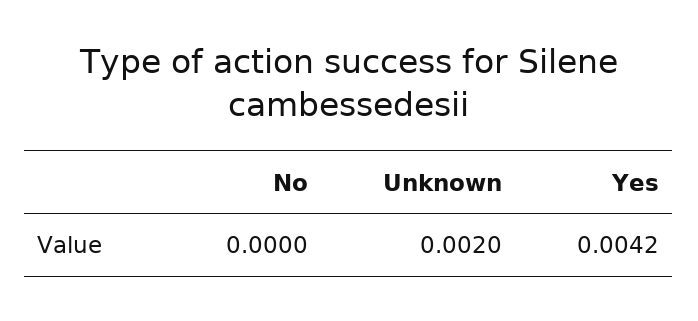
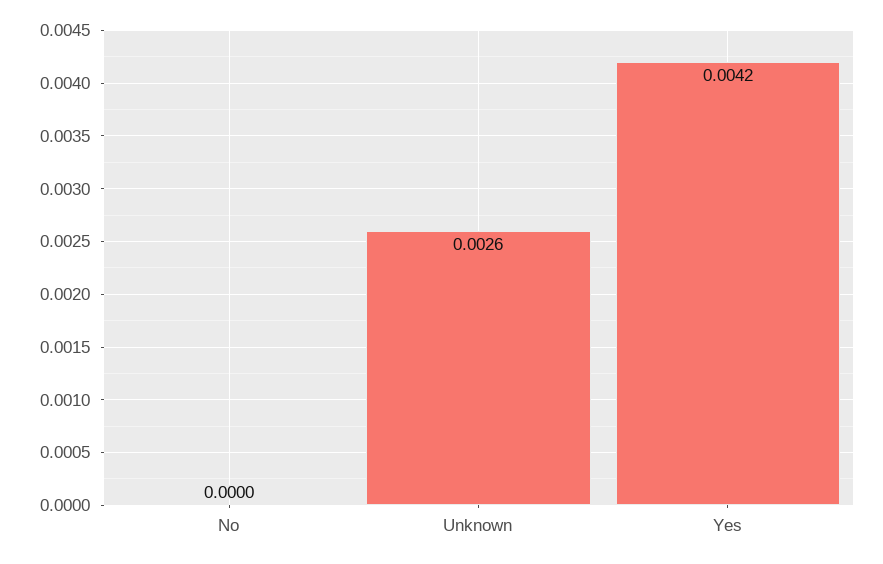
  {
    "No": 0,
-   "Unknown": 0.002,
+   "Unknown": 0.0026,
    "Yes": 0.0042
  }

